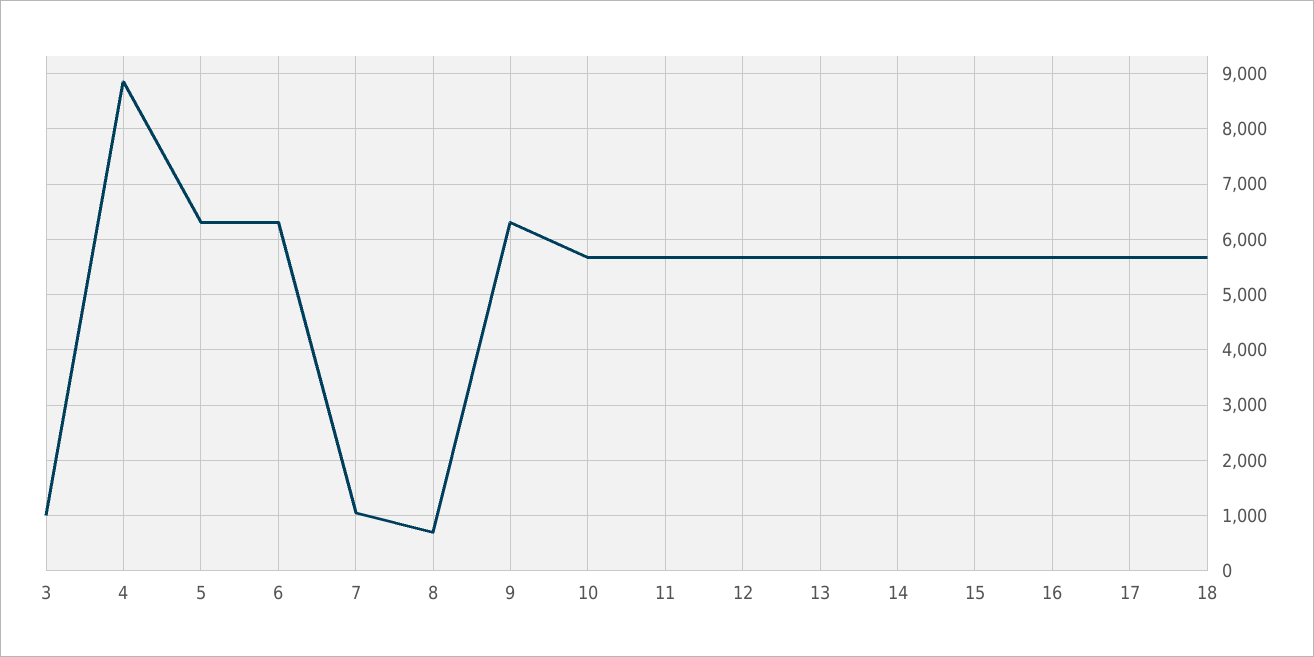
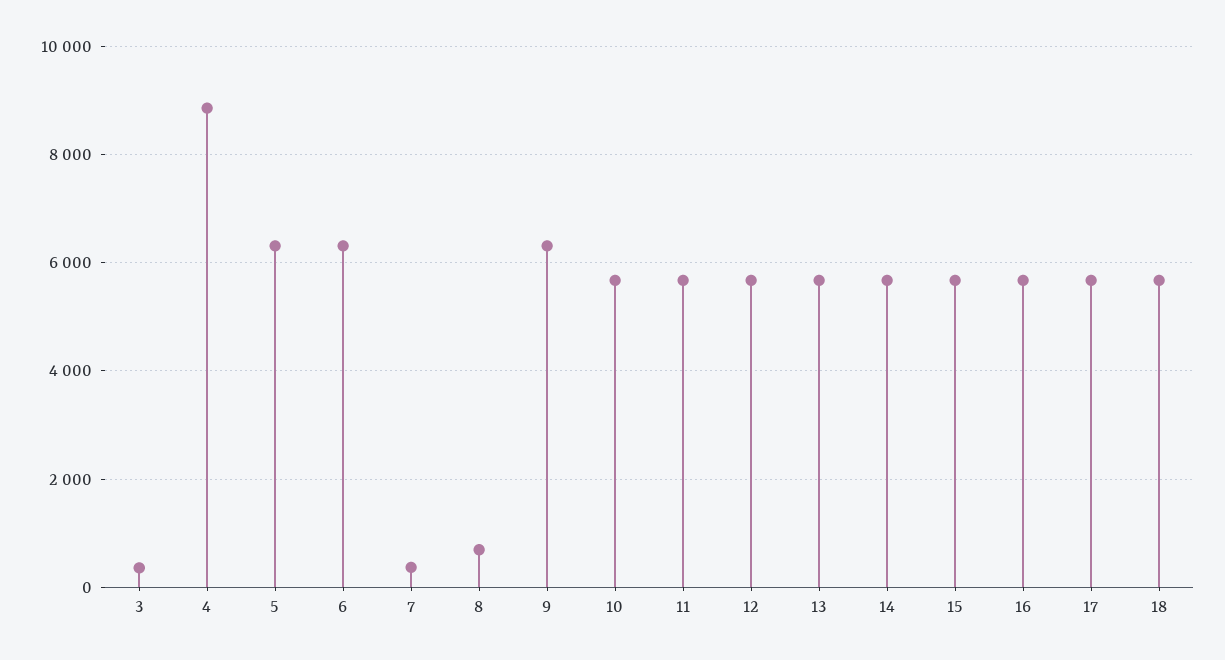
  {
-   "3": 1000,
+   "3": 400,
    "4": 8800,
    "5": 6400,
    "6": 6400,
-   "7": 1000,
+   "7": 400,
    "8": 600,
    "9": 6400,
    "10": 5600,
    "11": 5600,
    "12": 5600,
    "13": 5600,
    "14": 5600,
    "15": 5600,
    "16": 5600,
    "17": 5600,
    "18": 5600
  }

